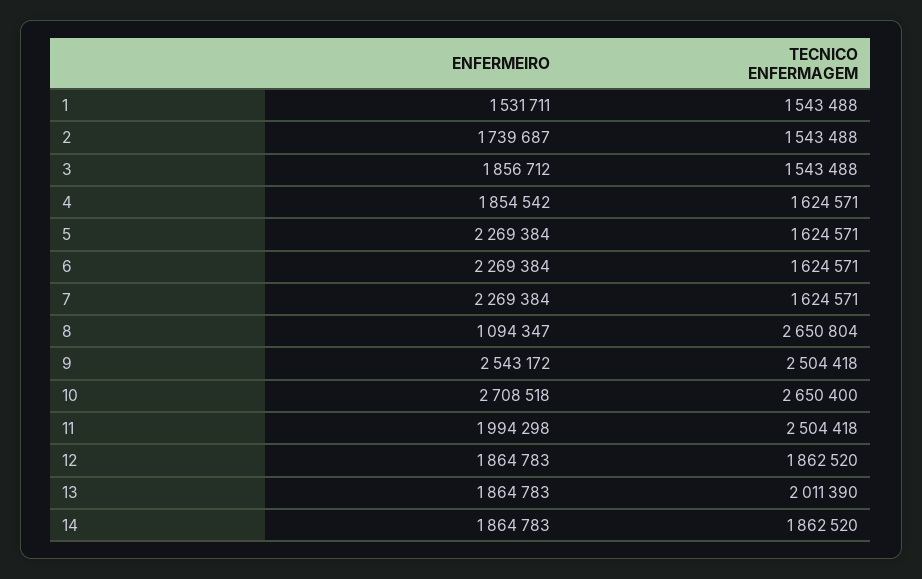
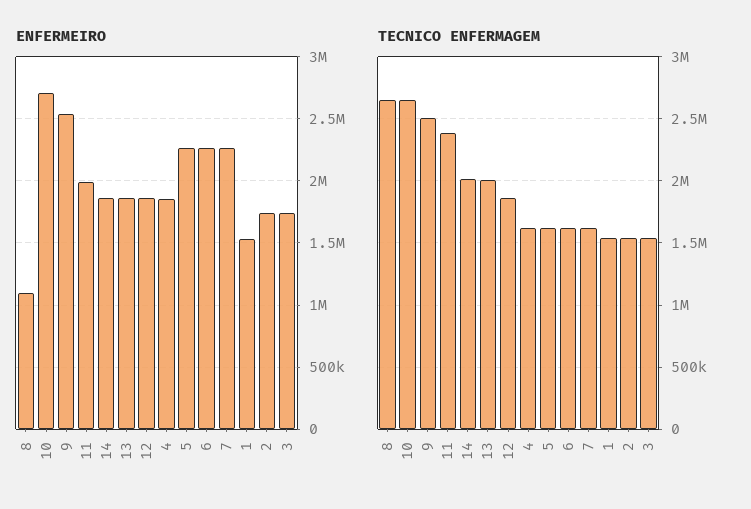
  {
    "ENFERMEIRO": {
      "1": 1531711,
      "2": 1739687,
-     "3": 1856712,
+     "3": 1750000,
      "4": 1854542,
      "5": 2269384,
      "6": 2269384,
      "7": 2269384,
      "8": 1094347,
      "9": 2543172,
      "10": 2708518,
      "11": 1994298,
      "12": 1864783,
      "13": 1864783,
      "14": 1864783
    },
    "TECNICO ENFERMAGEM": {
      "1": 1543488,
      "2": 1543488,
      "3": 1543488,
      "4": 1624571,
      "5": 1624571,
      "6": 1624571,
      "7": 1624571,
      "8": 2650804,
      "9": 2504418,
      "10": 2650400,
-     "11": 2504418,
+     "11": 2400000,
      "12": 1862520,
      "13": 2011390,
-     "14": 1862520
+     "14": 2000000
    }
  }

